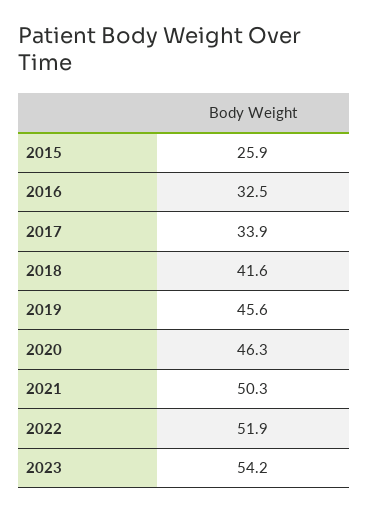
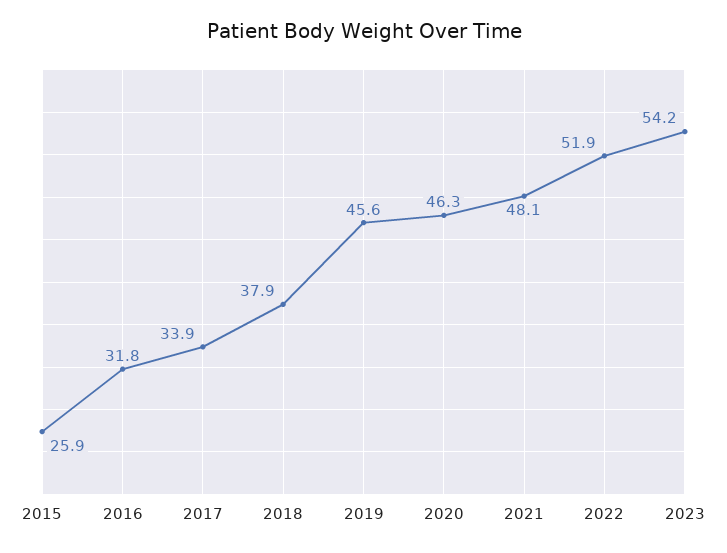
  {
    "2015": 25.9,
-   "2016": 32.5,
+   "2016": 31.8,
    "2017": 33.9,
-   "2018": 41.6,
+   "2018": 37.9,
    "2019": 45.6,
    "2020": 46.3,
-   "2021": 50.3,
+   "2021": 48.1,
    "2022": 51.9,
    "2023": 54.2
  }

